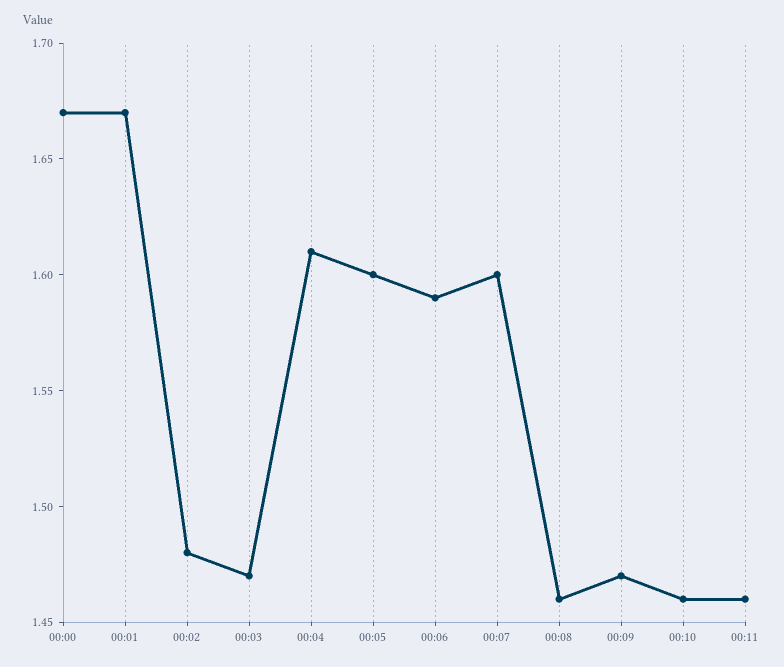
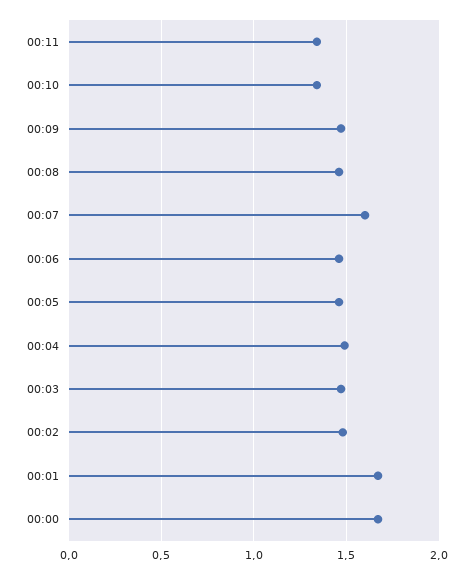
  {
    "00:00": 1.67,
    "00:01": 1.67,
    "00:02": 1.48,
    "00:03": 1.47,
-   "00:04": 1.61,
+   "00:04": 1.5,
-   "00:05": 1.6,
+   "00:05": 1.45,
-   "00:06": 1.59,
+   "00:06": 1.45,
    "00:07": 1.6,
    "00:08": 1.46,
    "00:09": 1.47,
-   "00:10": 1.46,
+   "00:10": 1.35,
-   "00:11": 1.46
+   "00:11": 1.35
  }

